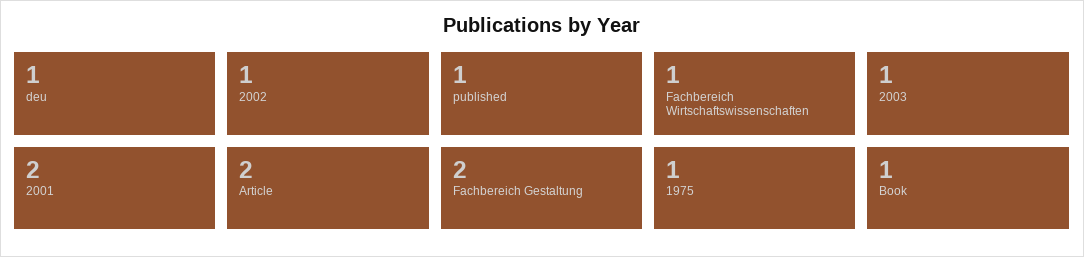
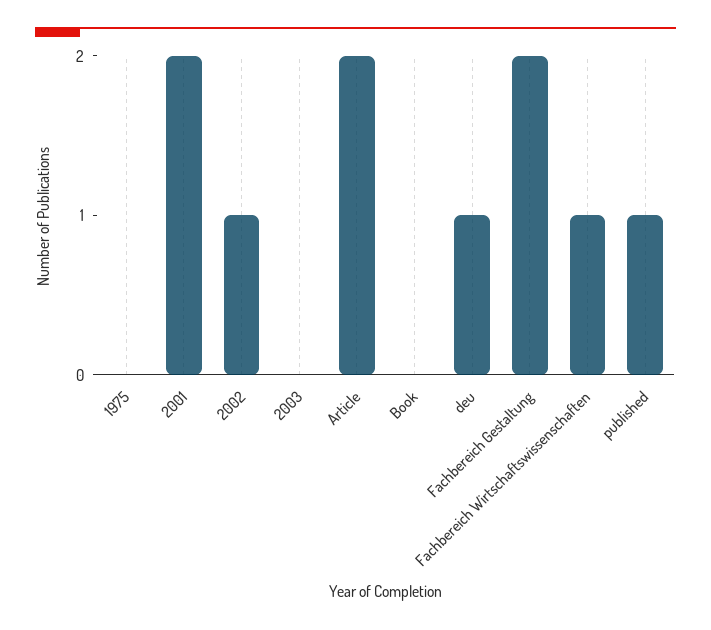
  {
    "deu": 1,
    "2002": 1,
    "published": 1,
    "Fachbereich Wirtschaftswissenschaften": 1,
-   "2003": 1,
+   "2003": 0,
    "2001": 2,
    "Article": 2,
    "Fachbereich Gestaltung": 2,
-   "1975": 1,
+   "1975": 0,
-   "Book": 1
+   "Book": 0
  }

